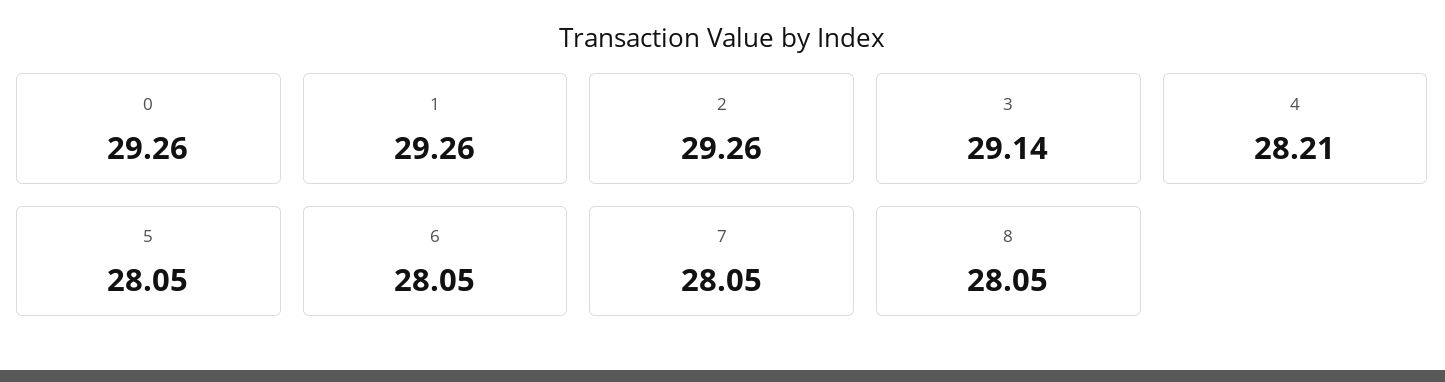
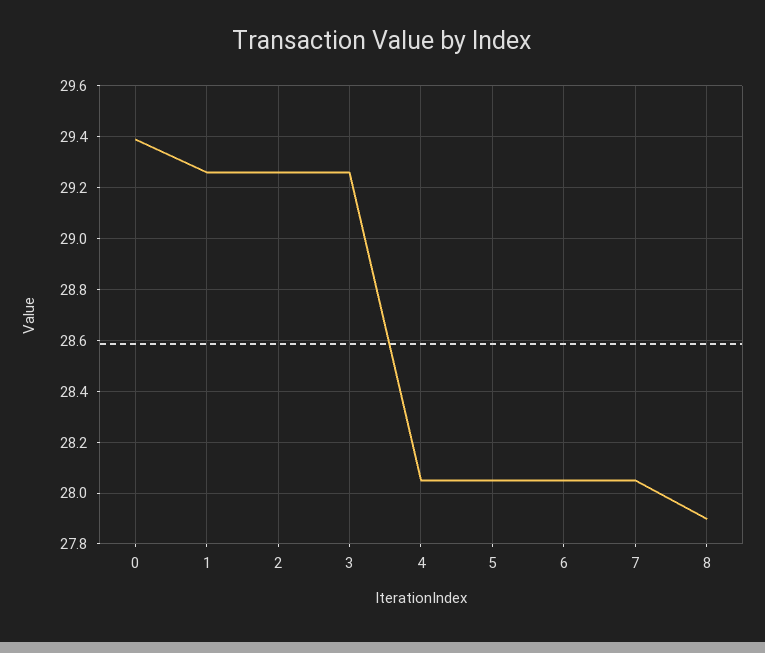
  {
-   "0": 29.26,
+   "0": 29.4,
    "1": 29.26,
    "2": 29.26,
-   "3": 29.14,
+   "3": 29.25,
-   "4": 28.21,
+   "4": 28.05,
    "5": 28.05,
    "6": 28.05,
    "7": 28.05,
-   "8": 28.05
+   "8": 27.9
  }

